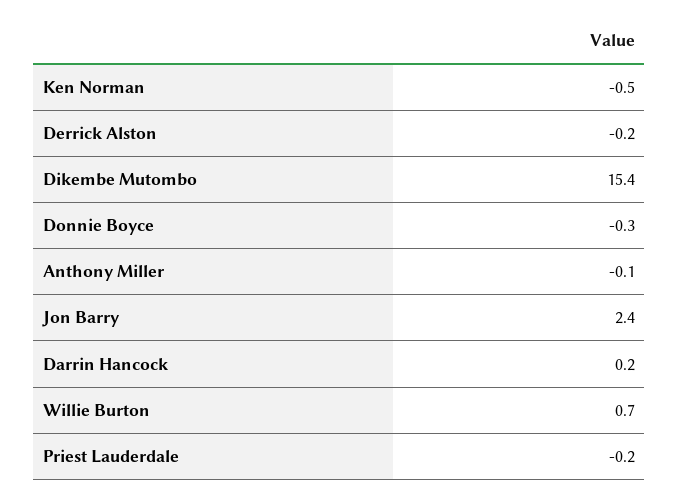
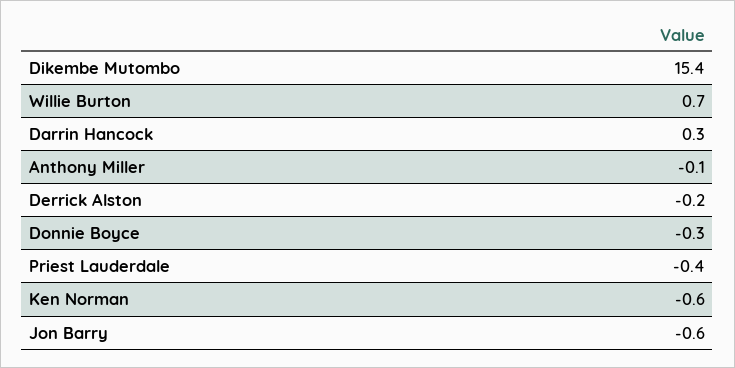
  {
-   "Ken Norman": -0.5,
+   "Ken Norman": -0.6,
    "Derrick Alston": -0.2,
    "Dikembe Mutombo": 15.4,
    "Donnie Boyce": -0.3,
    "Anthony Miller": -0.1,
-   "Jon Barry": 2.4,
+   "Jon Barry": -0.6,
-   "Darrin Hancock": 0.2,
+   "Darrin Hancock": 0.3,
    "Willie Burton": 0.7,
-   "Priest Lauderdale": -0.2
+   "Priest Lauderdale": -0.4
  }

